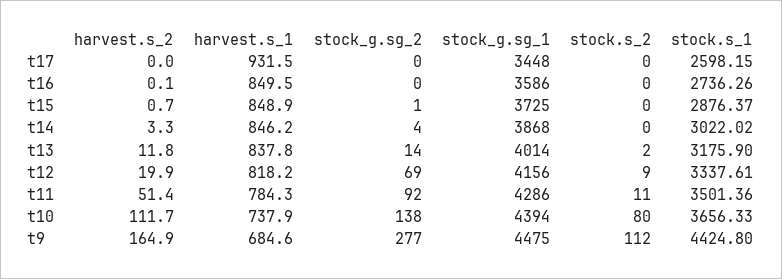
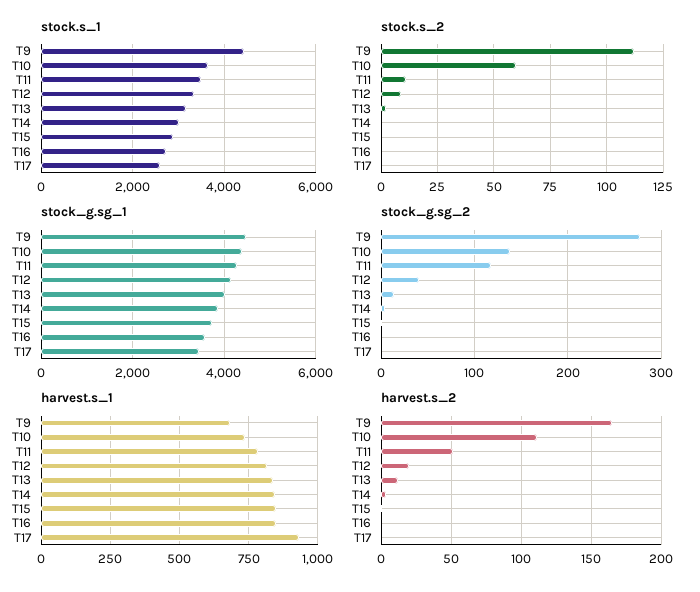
  {
    "harvest.s_2": {
      "t17": 0,
      "t16": 0.1,
      "t15": 0.7,
      "t14": 3.3,
      "t13": 11.8,
      "t12": 19.9,
      "t11": 51.4,
      "t10": 111.7,
      "t9": 164.9
    },
    "harvest.s_1": {
      "t17": 931.5,
      "t16": 849.5,
      "t15": 848.9,
      "t14": 846.2,
      "t13": 837.8,
      "t12": 818.2,
      "t11": 784.3,
      "t10": 737.9,
      "t9": 684.6
    },
    "stock_g.sg_2": {
      "t17": 0,
      "t16": 0,
      "t15": 1,
      "t14": 4,
      "t13": 14,
-     "t12": 69,
+     "t12": 40,
-     "t11": 92,
+     "t11": 120,
      "t10": 138,
      "t9": 277
    },
    "stock_g.sg_1": {
      "t17": 3448,
      "t16": 3586,
      "t15": 3725,
      "t14": 3868,
      "t13": 4014,
      "t12": 4156,
      "t11": 4286,
      "t10": 4394,
      "t9": 4475
    },
    "stock.s_2": {
      "t17": 0,
      "t16": 0,
      "t15": 0,
      "t14": 0,
      "t13": 2,
      "t12": 9,
      "t11": 11,
-     "t10": 80,
+     "t10": 60,
      "t9": 112
    },
    "stock.s_1": {
      "t17": 2598.15,
      "t16": 2736.26,
      "t15": 2876.37,
      "t14": 3022.02,
      "t13": 3175.9,
      "t12": 3337.61,
      "t11": 3501.36,
      "t10": 3656.33,
      "t9": 4424.8
    }
  }

